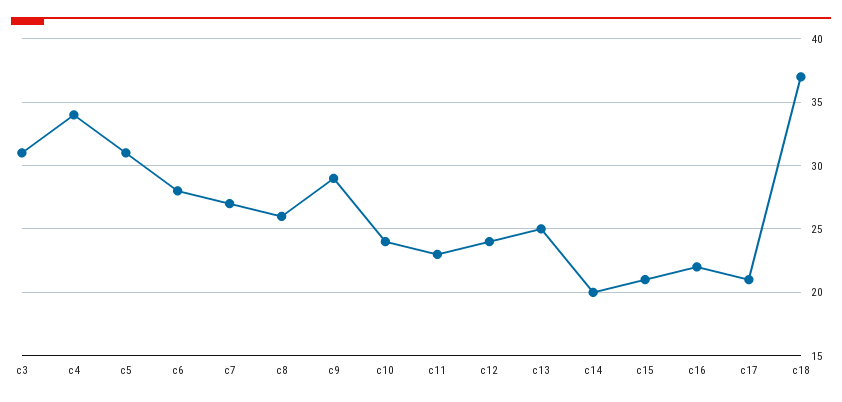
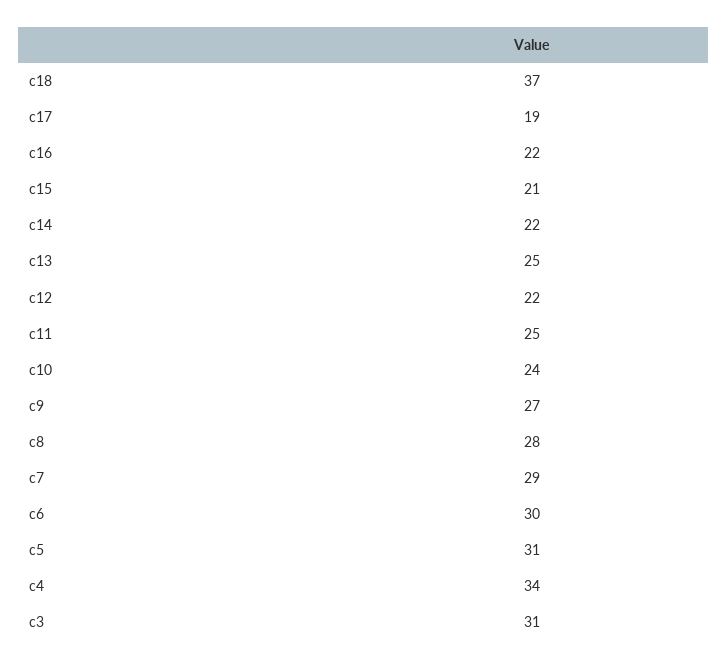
  {
    "c3": 31,
    "c4": 34,
    "c5": 31,
-   "c6": 28,
+   "c6": 30,
-   "c7": 27,
+   "c7": 29,
-   "c8": 26,
+   "c8": 28,
-   "c9": 29,
+   "c9": 27,
    "c10": 24,
-   "c11": 23,
+   "c11": 25,
-   "c12": 24,
+   "c12": 22,
    "c13": 25,
-   "c14": 20,
+   "c14": 22,
    "c15": 21,
    "c16": 22,
-   "c17": 21,
+   "c17": 19,
    "c18": 37
  }

